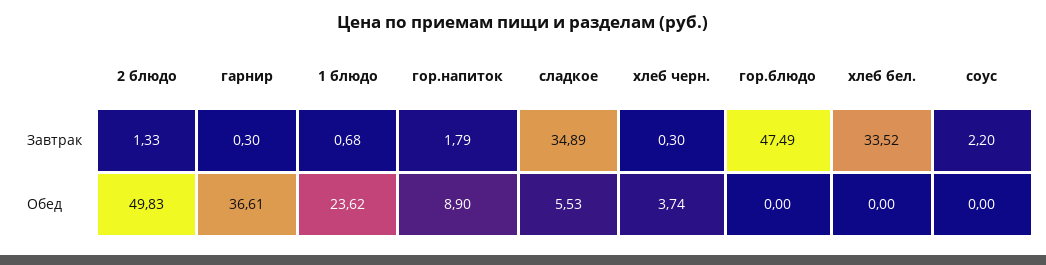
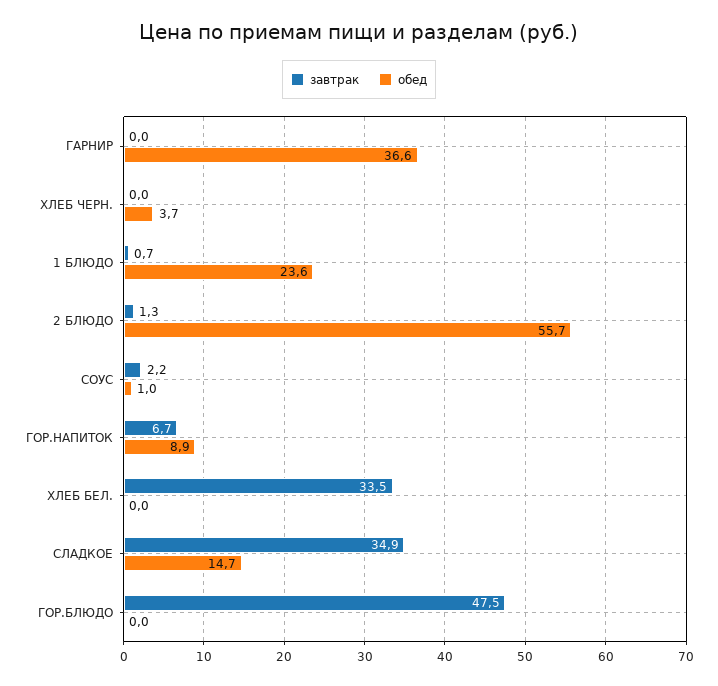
  {
    "Завтрак": {
      "2 блюдо": 1.33,
-     "гарнир": 0.3,
+     "гарнир": 0,
      "1 блюдо": 0.68,
-     "гор.напиток": 1.79,
+     "гор.напиток": 6.7,
      "сладкое": 34.89,
-     "хлеб черн.": 0.3,
+     "хлеб черн.": 0,
      "гор.блюдо": 47.49,
      "хлеб бел.": 33.52,
      "соус": 2.2
    },
    "Обед": {
-     "2 блюдо": 49.83,
+     "2 блюдо": 55.7,
      "гарнир": 36.61,
      "1 блюдо": 23.62,
      "гор.напиток": 8.9,
-     "сладкое": 5.53,
+     "сладкое": 14.7,
      "хлеб черн.": 3.74,
      "гор.блюдо": 0,
      "хлеб бел.": 0,
-     "соус": 0
+     "соус": 1
    }
  }

